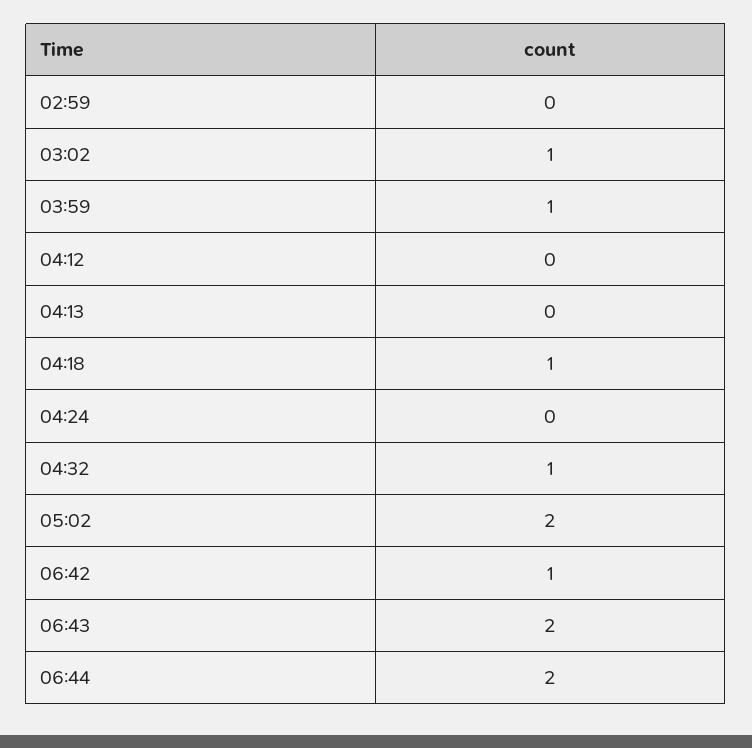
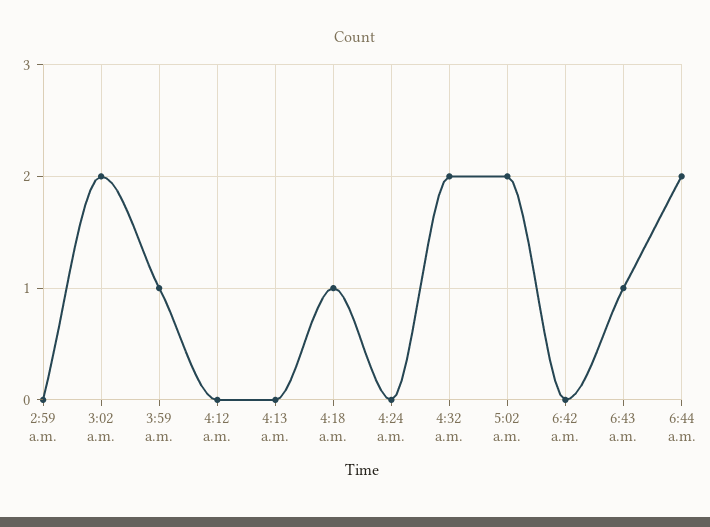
  {
    "02:59": 0,
-   "03:02": 1,
+   "03:02": 2,
    "03:59": 1,
    "04:12": 0,
    "04:13": 0,
    "04:18": 1,
    "04:24": 0,
-   "04:32": 1,
+   "04:32": 2,
    "05:02": 2,
-   "06:42": 1,
+   "06:42": 0,
-   "06:43": 2,
+   "06:43": 1,
    "06:44": 2
  }

